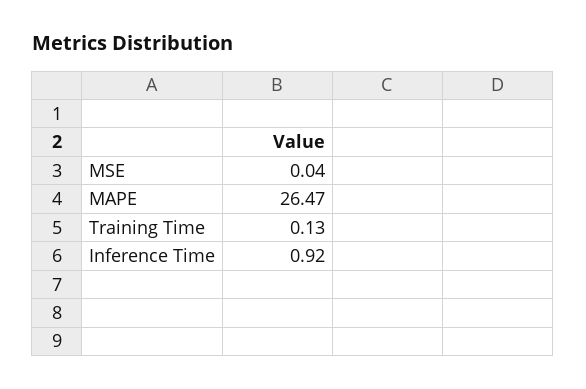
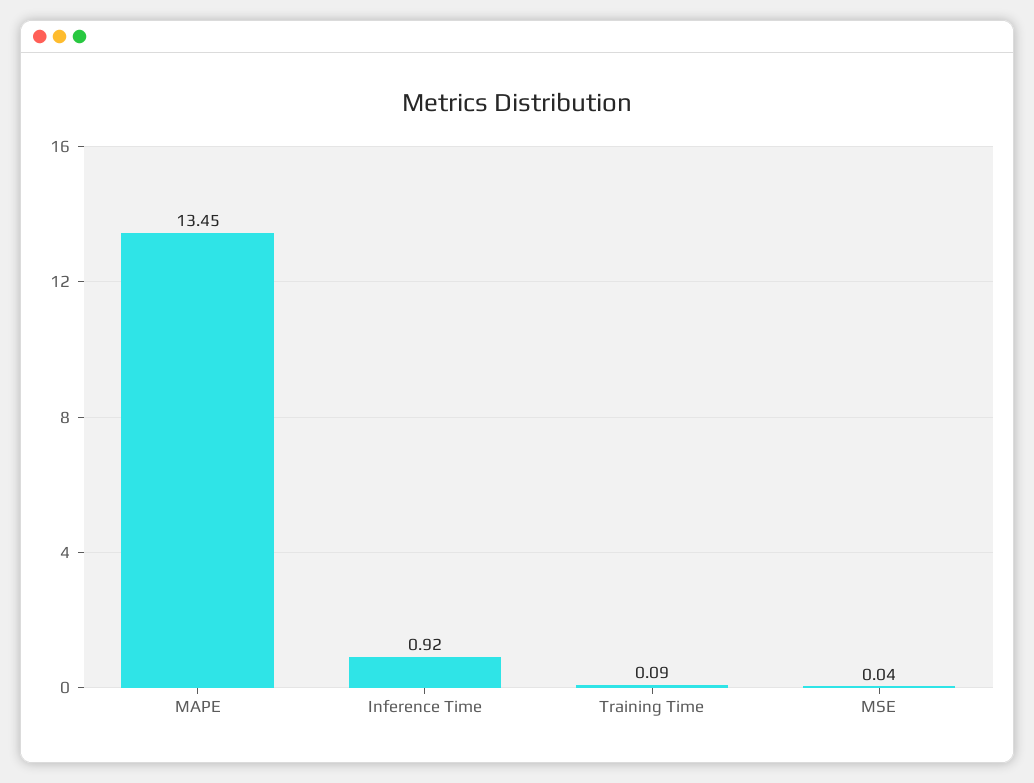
  {
    "MSE": 0.04,
-   "MAPE": 26.47,
+   "MAPE": 13.45,
-   "Training Time": 0.13,
+   "Training Time": 0.09,
    "Inference Time": 0.92
  }

